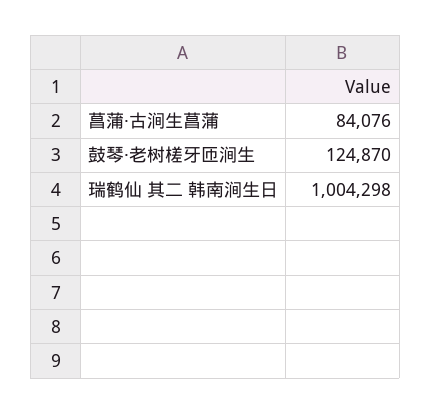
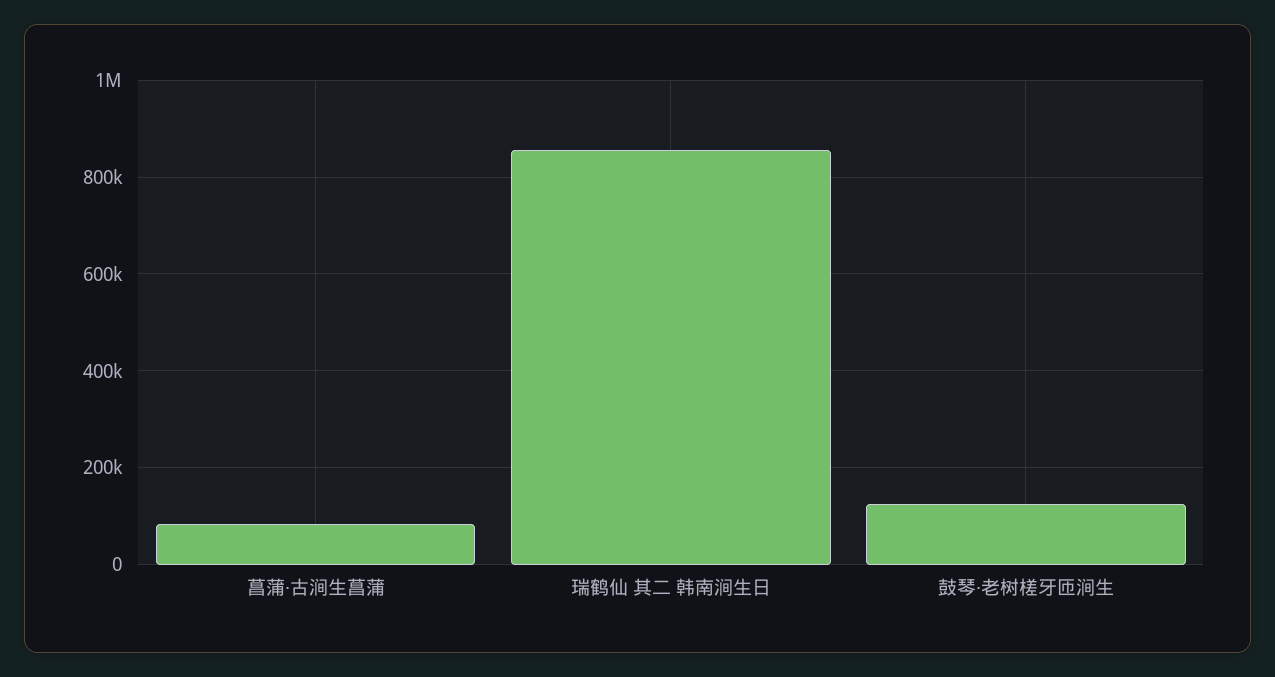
  {
    "菖蒲·古涧生菖蒲": 84076,
    "鼓琴·老树槎牙匝涧生": 124870,
-   "瑞鹤仙 其二 韩南涧生日": 1004298
+   "瑞鹤仙 其二 韩南涧生日": 860000
  }

